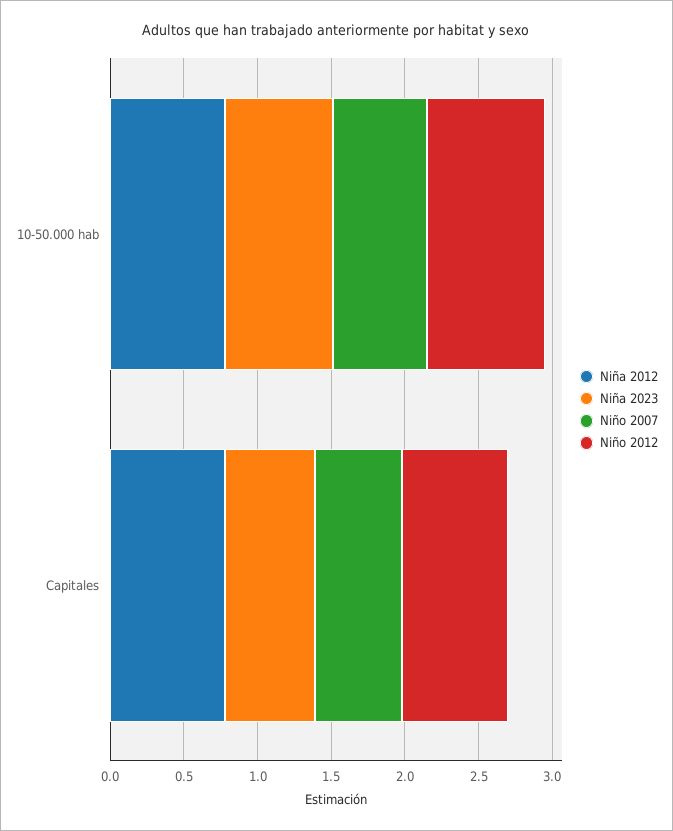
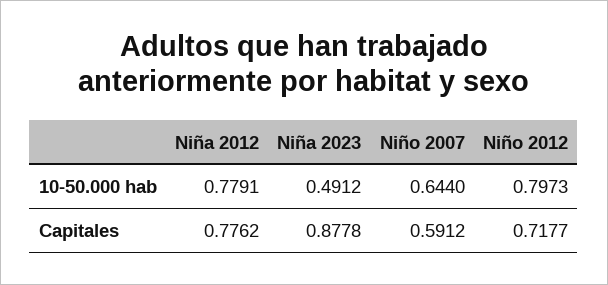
  {
    "Niña 2012": {
      "10-50.000 hab": 0.7791,
      "Capitales": 0.7762
    },
    "Niña 2023": {
-     "10-50.000 hab": 0.7,
+     "10-50.000 hab": 0.4912,
-     "Capitales": 0.6
+     "Capitales": 0.8778
    },
    "Niño 2007": {
      "10-50.000 hab": 0.644,
      "Capitales": 0.5912
    },
    "Niño 2012": {
      "10-50.000 hab": 0.7973,
      "Capitales": 0.7177
    }
  }

